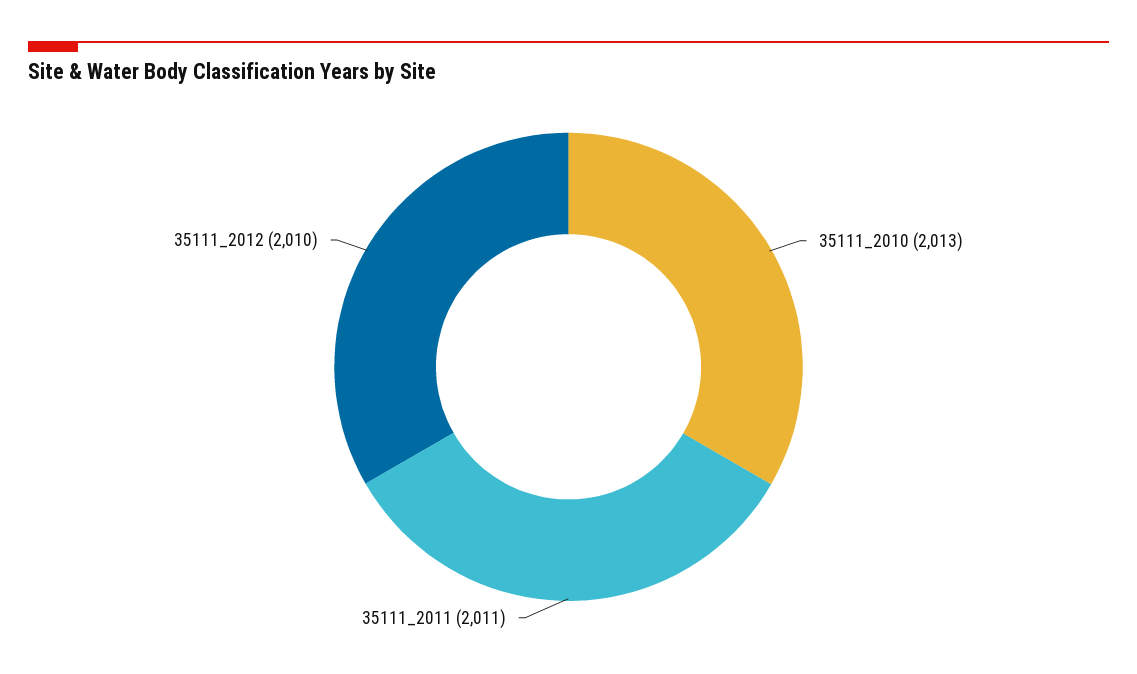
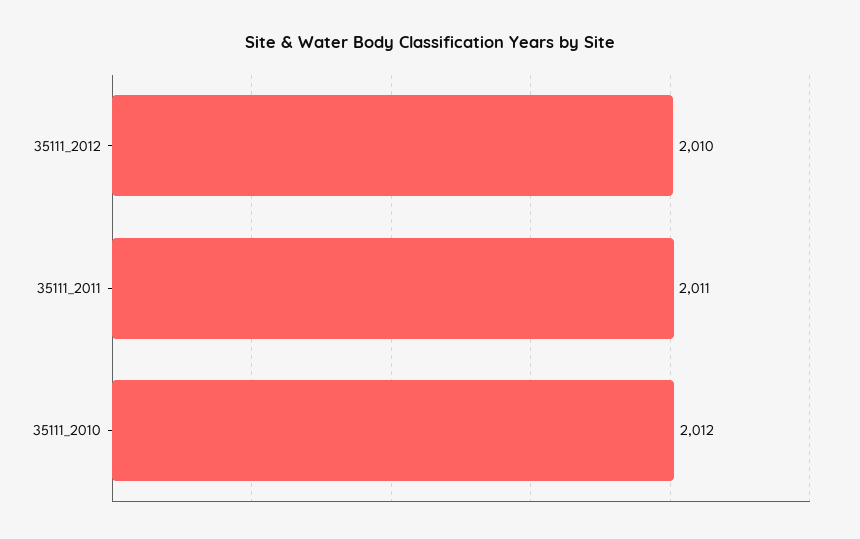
  {
-   "35111_2010": 2013,
+   "35111_2010": 2012,
    "35111_2011": 2011,
    "35111_2012": 2010
  }

